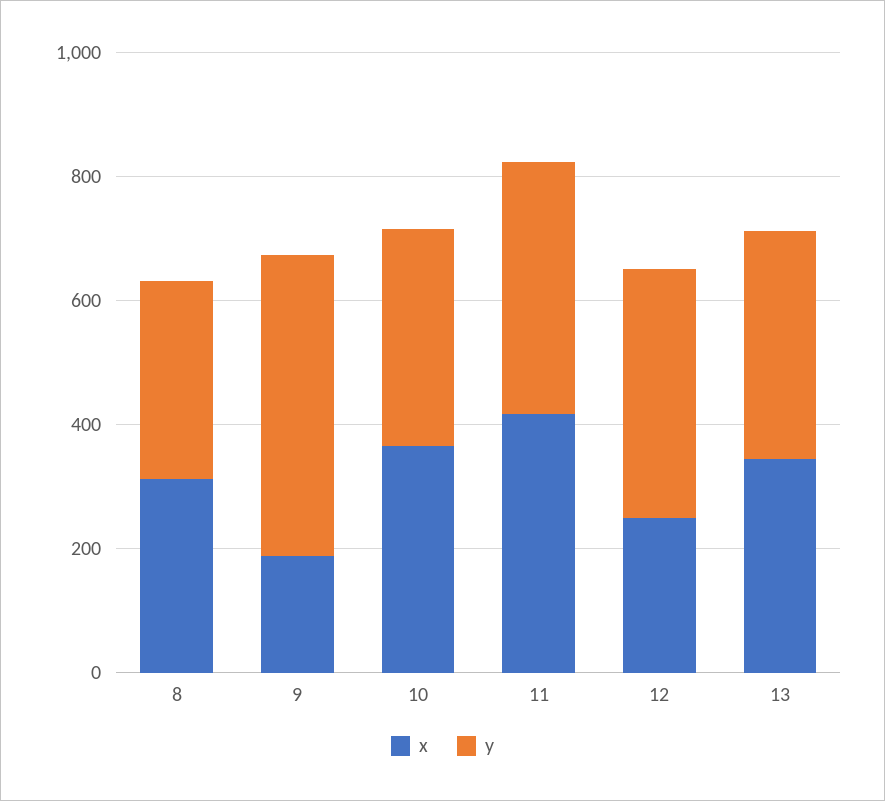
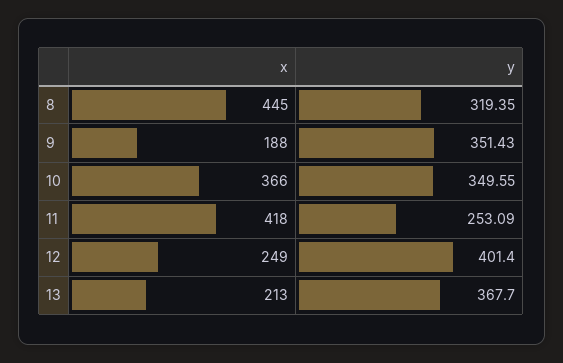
  {
    "x": {
-     "8": 300,
+     "8": 445,
      "9": 188,
      "10": 366,
      "11": 418,
      "12": 249,
-     "13": 350
+     "13": 213
    },
    "y": {
      "8": 319.35,
-     "9": 500,
+     "9": 351.43,
      "10": 349.55,
-     "11": 400,
+     "11": 253.09,
      "12": 401.4,
      "13": 367.7
    }
  }

